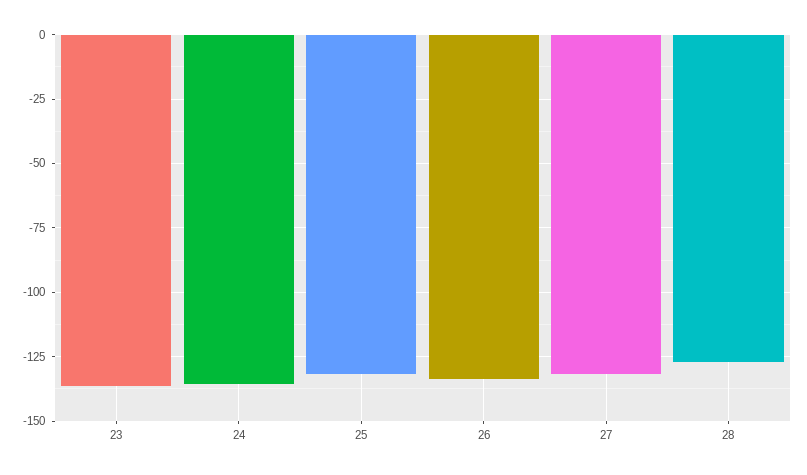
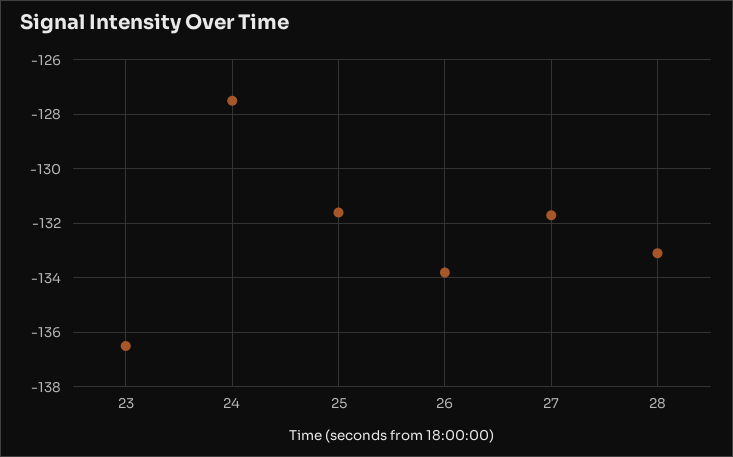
  {
    "23": -136.5,
-   "24": -135,
+   "24": -127.5,
    "25": -131.5,
    "26": -134,
    "27": -131.5,
-   "28": -127.5
+   "28": -133
  }

